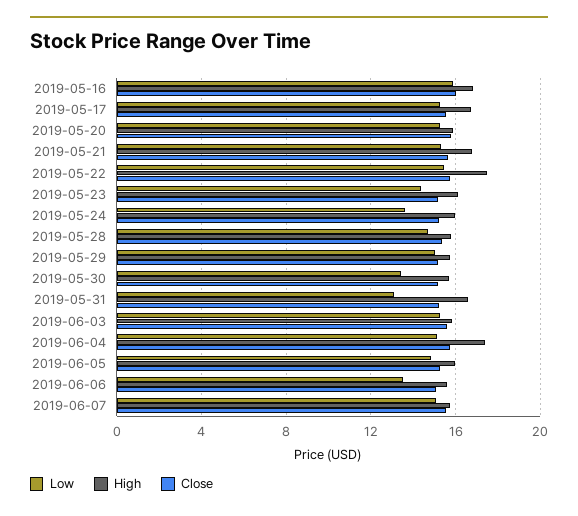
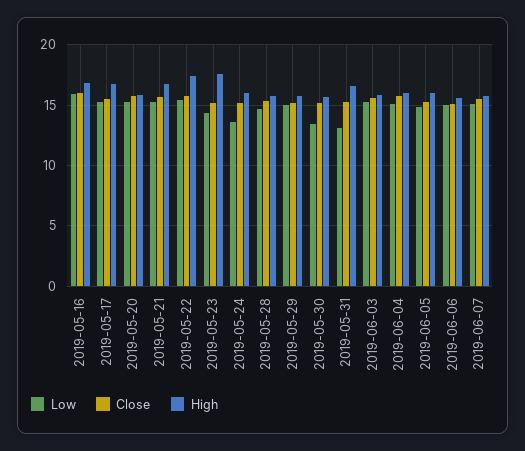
  {
    "Low": {
      "2019-05-16": 16,
      "2019-05-17": 15.5,
      "2019-05-20": 15.5,
      "2019-05-21": 15.5,
      "2019-05-22": 15.5,
      "2019-05-23": 14.5,
      "2019-05-24": 13.5,
      "2019-05-28": 14.5,
      "2019-05-29": 15,
      "2019-05-30": 13.5,
      "2019-05-31": 13,
      "2019-06-03": 15.5,
      "2019-06-04": 15,
      "2019-06-05": 15,
-     "2019-06-06": 13.5,
+     "2019-06-06": 15,
      "2019-06-07": 15
    },
    "High": {
      "2019-05-16": 17,
      "2019-05-17": 17,
      "2019-05-20": 16,
      "2019-05-21": 17,
      "2019-05-22": 17.5,
-     "2019-05-23": 16,
+     "2019-05-23": 17.5,
      "2019-05-24": 16,
      "2019-05-28": 16,
      "2019-05-29": 15.5,
      "2019-05-30": 15.5,
      "2019-05-31": 16.5,
      "2019-06-03": 16,
-     "2019-06-04": 17.5,
+     "2019-06-04": 16,
      "2019-06-05": 16,
      "2019-06-06": 15.5,
      "2019-06-07": 15.5
    },
    "Close": {
      "2019-05-16": 16,
      "2019-05-17": 15.5,
      "2019-05-20": 16,
      "2019-05-21": 15.5,
      "2019-05-22": 15.5,
      "2019-05-23": 15,
      "2019-05-24": 15,
      "2019-05-28": 15.5,
      "2019-05-29": 15,
      "2019-05-30": 15,
      "2019-05-31": 15,
      "2019-06-03": 15.5,
      "2019-06-04": 16,
      "2019-06-05": 15.5,
      "2019-06-06": 15,
      "2019-06-07": 15.5
    }
  }

